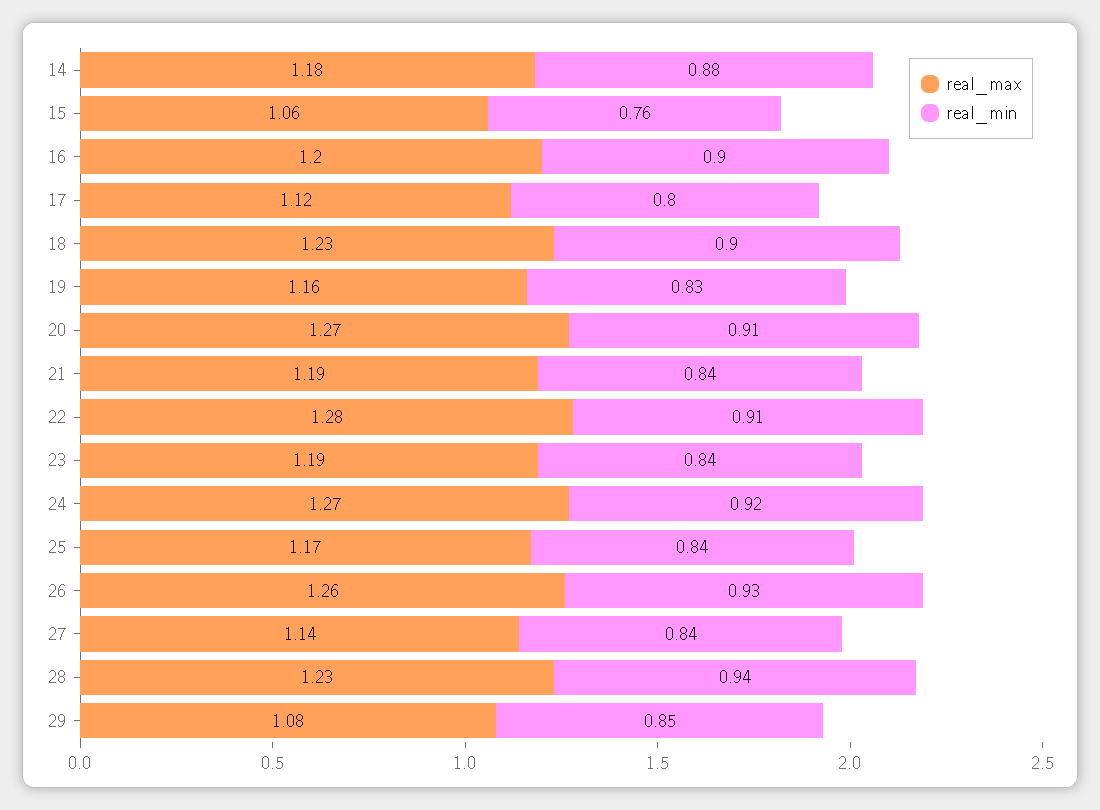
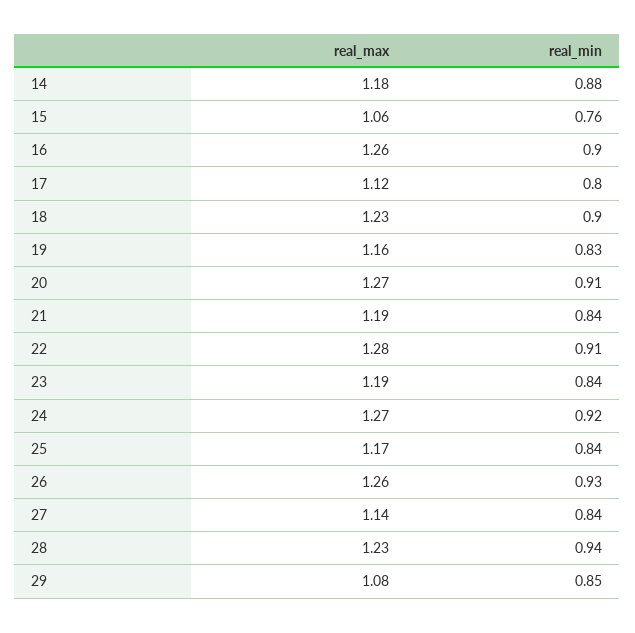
  {
    "real_max": {
      "14": 1.18,
      "15": 1.06,
-     "16": 1.2,
+     "16": 1.26,
      "17": 1.12,
      "18": 1.23,
      "19": 1.16,
      "20": 1.27,
      "21": 1.19,
      "22": 1.28,
      "23": 1.19,
      "24": 1.27,
      "25": 1.17,
      "26": 1.26,
      "27": 1.14,
      "28": 1.23,
      "29": 1.08
    },
    "real_min": {
      "14": 0.88,
      "15": 0.76,
      "16": 0.9,
      "17": 0.8,
      "18": 0.9,
      "19": 0.83,
      "20": 0.91,
      "21": 0.84,
      "22": 0.91,
      "23": 0.84,
      "24": 0.92,
      "25": 0.84,
      "26": 0.93,
      "27": 0.84,
      "28": 0.94,
      "29": 0.85
    }
  }

